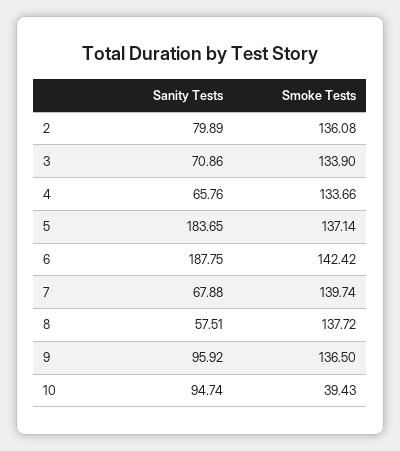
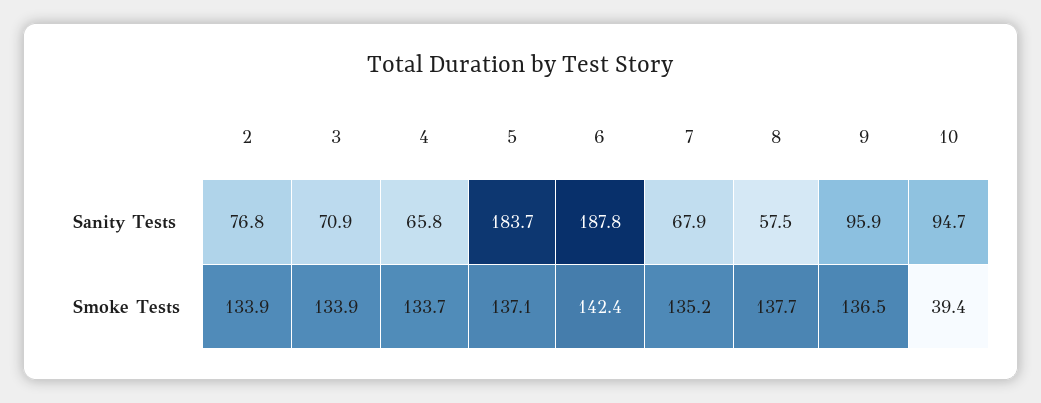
  {
    "Sanity Tests": {
-     "2": 79.89,
+     "2": 76.8,
      "3": 70.86,
      "4": 65.76,
      "5": 183.65,
      "6": 187.75,
      "7": 67.88,
      "8": 57.51,
      "9": 95.92,
      "10": 94.74
    },
    "Smoke Tests": {
-     "2": 136.08,
+     "2": 133.9,
      "3": 133.9,
      "4": 133.66,
      "5": 137.14,
      "6": 142.42,
-     "7": 139.74,
+     "7": 135.2,
      "8": 137.72,
      "9": 136.5,
      "10": 39.43
    }
  }

